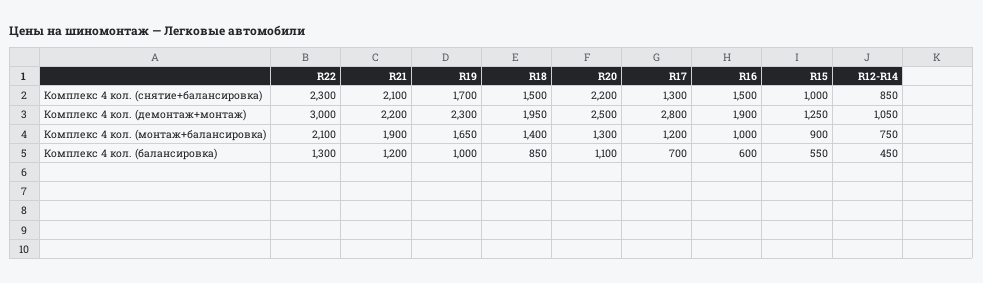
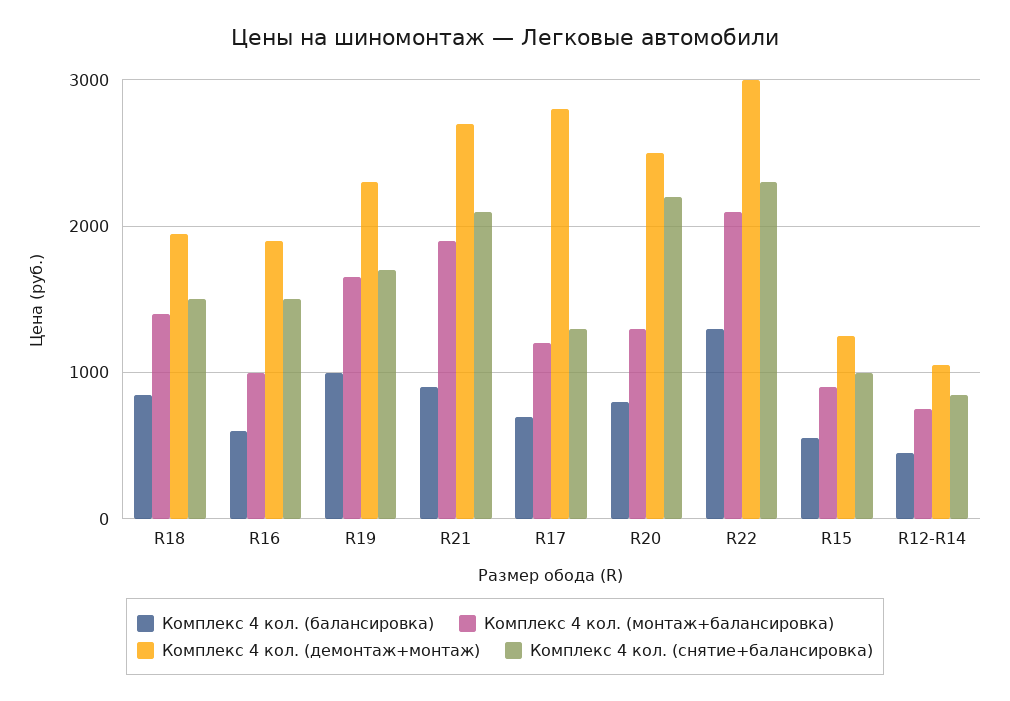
  {
    "Комплекс 4 кол. (снятие+балансировка)": {
      "R22": 2300,
      "R21": 2100,
      "R19": 1700,
      "R18": 1500,
      "R20": 2200,
      "R17": 1300,
      "R16": 1500,
      "R15": 1000,
      "R12-R14": 850
    },
    "Комплекс 4 кол. (демонтаж+монтаж)": {
      "R22": 3000,
-     "R21": 2200,
+     "R21": 2700,
      "R19": 2300,
      "R18": 1950,
      "R20": 2500,
      "R17": 2800,
      "R16": 1900,
      "R15": 1250,
      "R12-R14": 1050
    },
    "Комплекс 4 кол. (монтаж+балансировка)": {
      "R22": 2100,
      "R21": 1900,
      "R19": 1650,
      "R18": 1400,
      "R20": 1300,
      "R17": 1200,
      "R16": 1000,
      "R15": 900,
      "R12-R14": 750
    },
    "Комплекс 4 кол. (балансировка)": {
      "R22": 1300,
-     "R21": 1200,
+     "R21": 900,
      "R19": 1000,
      "R18": 850,
-     "R20": 1100,
+     "R20": 800,
      "R17": 700,
      "R16": 600,
      "R15": 550,
      "R12-R14": 450
    }
  }

